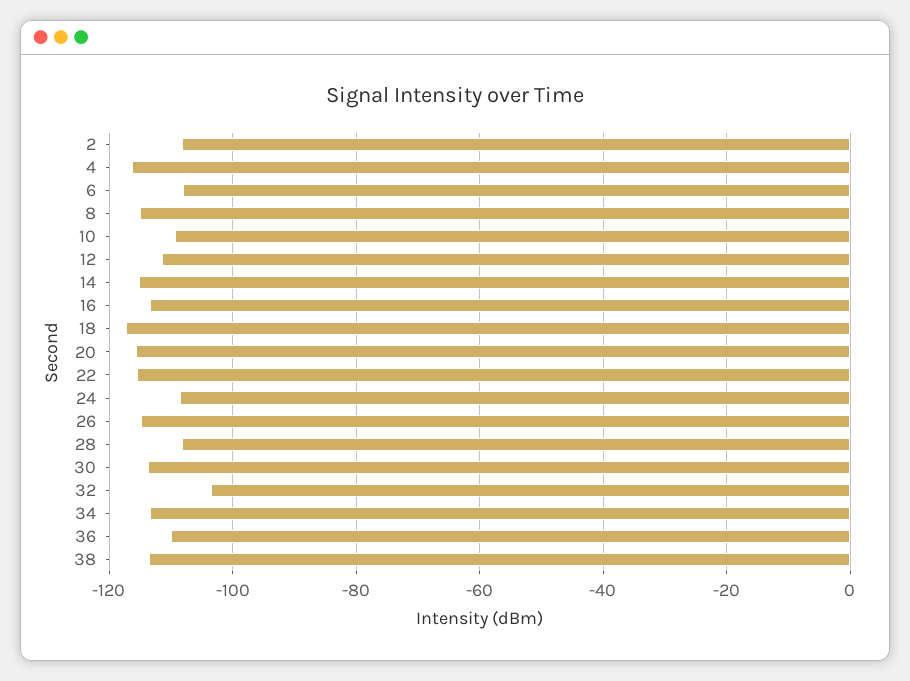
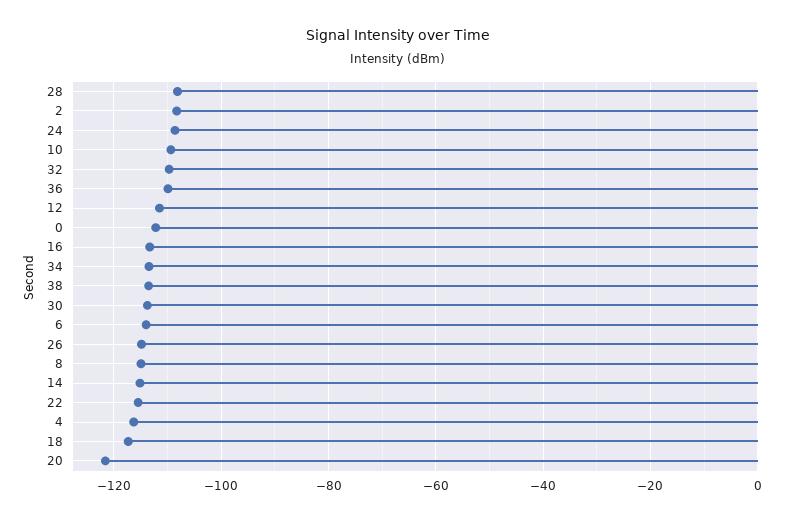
  {
    "2": -108,
    "4": -116,
-   "6": -108,
+   "6": -114,
    "8": -114,
    "10": -110,
    "12": -112,
    "14": -116,
    "16": -114,
    "18": -118,
-   "20": -116,
+   "20": -122,
    "22": -116,
    "24": -108,
    "26": -114,
    "28": -108,
    "30": -114,
-   "32": -104,
+   "32": -110,
    "34": -114,
    "36": -110,
-   "38": -114
+   "38": -114,
+   "0": -112
  }

